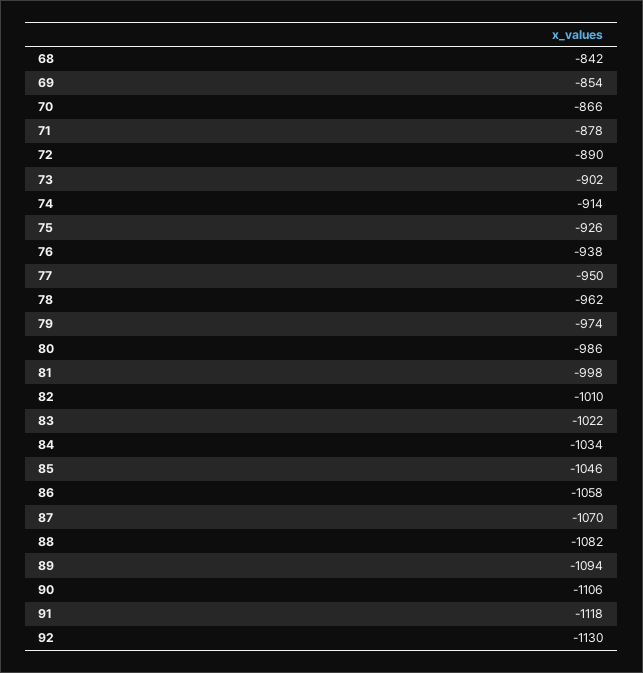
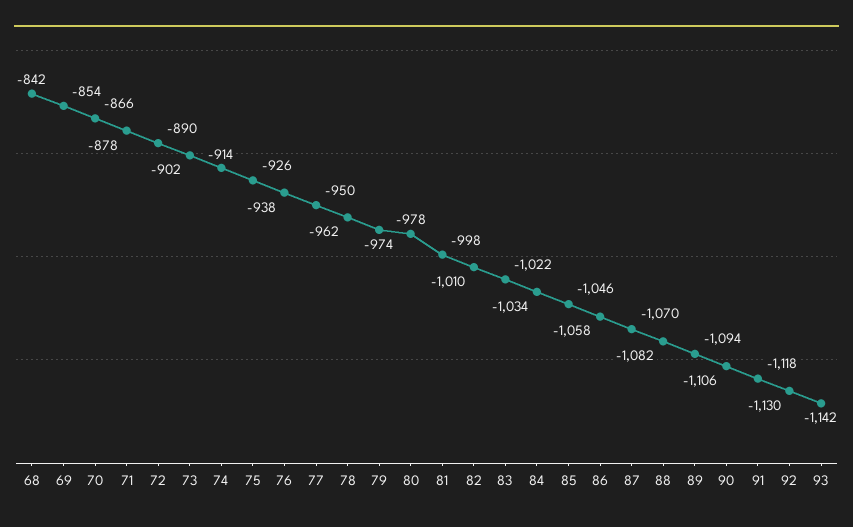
  {
    "68": -842,
    "69": -854,
    "70": -866,
    "71": -878,
    "72": -890,
    "73": -902,
    "74": -914,
    "75": -926,
    "76": -938,
    "77": -950,
    "78": -962,
    "79": -974,
-   "80": -986,
+   "80": -978,
    "81": -998,
    "82": -1010,
    "83": -1022,
    "84": -1034,
    "85": -1046,
    "86": -1058,
    "87": -1070,
    "88": -1082,
    "89": -1094,
    "90": -1106,
    "91": -1118,
-   "92": -1130
+   "92": -1130,
+   "93": -1142
  }

